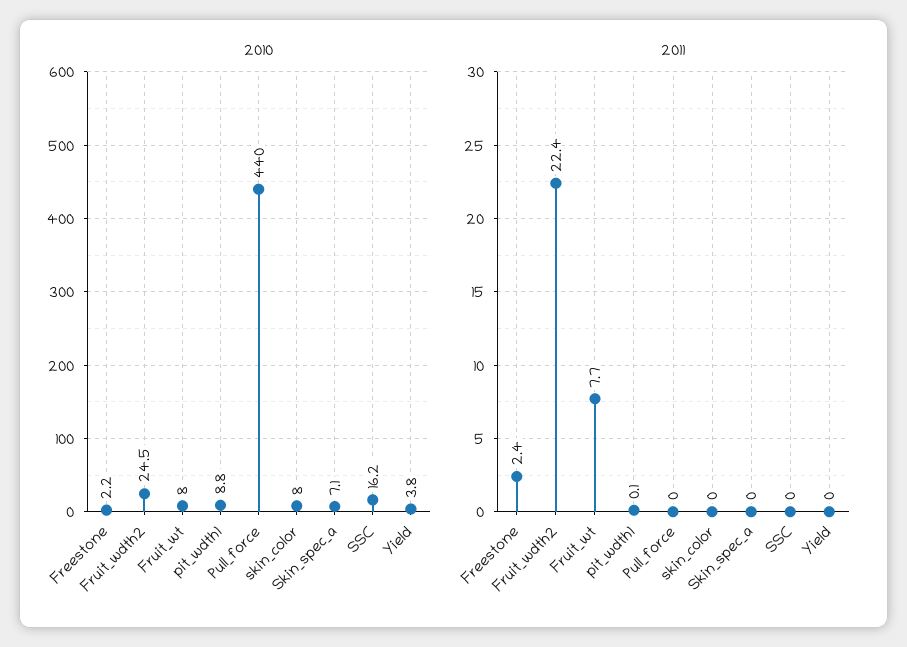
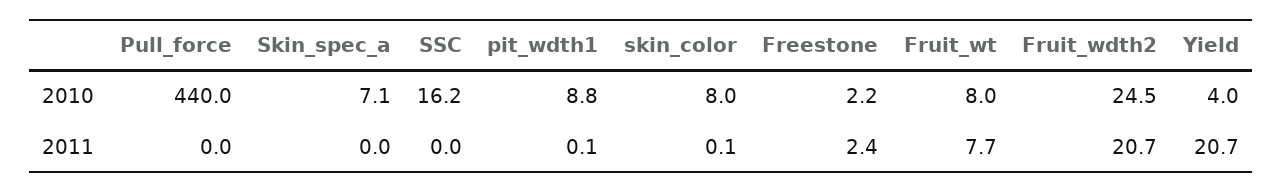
  {
    "2010": {
      "Freestone": 2.2,
      "Fruit_wdth2": 24.5,
      "Fruit_wt": 8,
      "pit_wdth1": 8.8,
      "Pull_force": 440,
      "skin_color": 8,
      "Skin_spec_a": 7.1,
      "SSC": 16.2,
-     "Yield": 3.8
+     "Yield": 4
    },
    "2011": {
      "Freestone": 2.4,
-     "Fruit_wdth2": 22.4,
+     "Fruit_wdth2": 20.7,
      "Fruit_wt": 7.7,
      "pit_wdth1": 0.1,
      "Pull_force": 0,
-     "skin_color": 0,
+     "skin_color": 0.1,
      "Skin_spec_a": 0,
      "SSC": 0,
-     "Yield": 0
+     "Yield": 20.7
    }
  }

